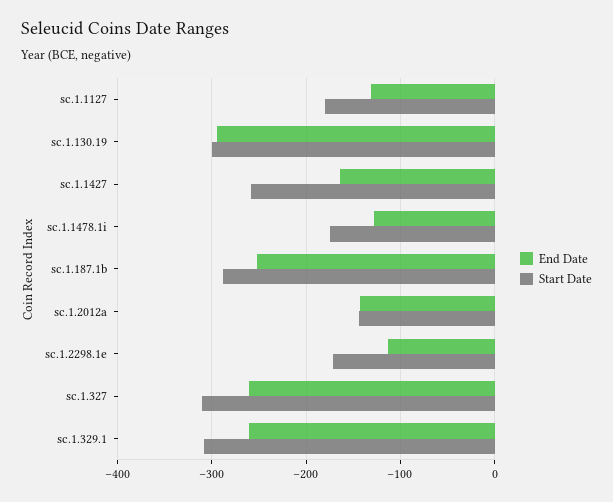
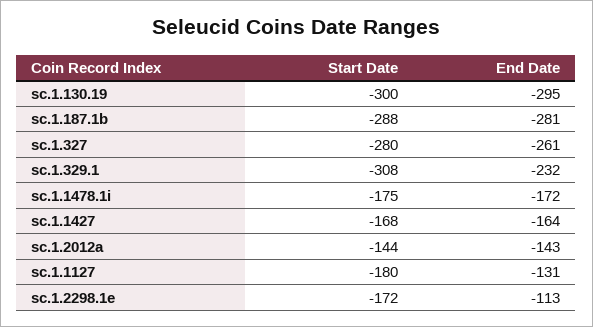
  {
    "End Date": {
      "sc.1.1127": -131,
      "sc.1.130.19": -295,
      "sc.1.1427": -164,
-     "sc.1.1478.1i": -130,
+     "sc.1.1478.1i": -172,
-     "sc.1.187.1b": -250,
+     "sc.1.187.1b": -281,
      "sc.1.2012a": -143,
      "sc.1.2298.1e": -113,
      "sc.1.327": -261,
-     "sc.1.329.1": -260
+     "sc.1.329.1": -232
    },
    "Start Date": {
      "sc.1.1127": -180,
      "sc.1.130.19": -300,
-     "sc.1.1427": -260,
+     "sc.1.1427": -168,
      "sc.1.1478.1i": -175,
      "sc.1.187.1b": -288,
      "sc.1.2012a": -144,
      "sc.1.2298.1e": -172,
-     "sc.1.327": -310,
+     "sc.1.327": -280,
      "sc.1.329.1": -308
    }
  }

